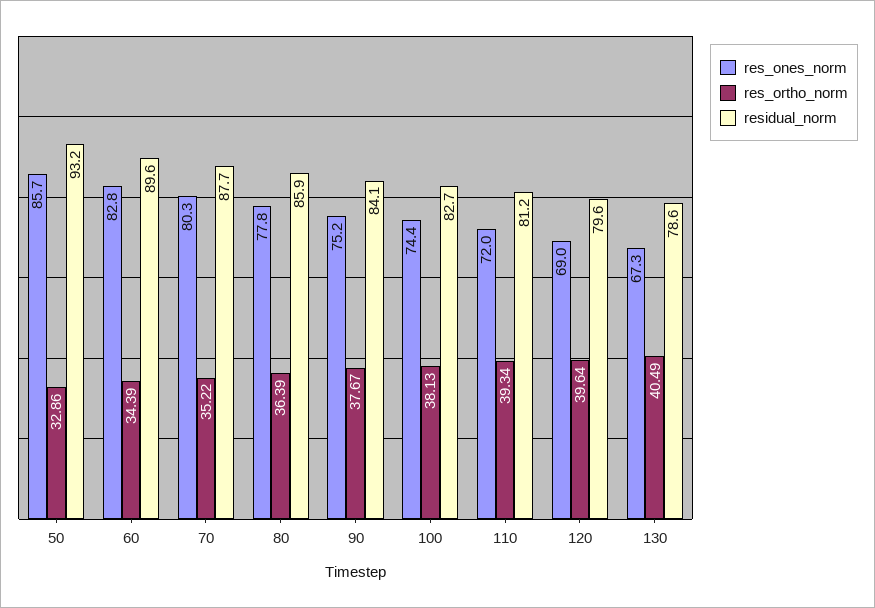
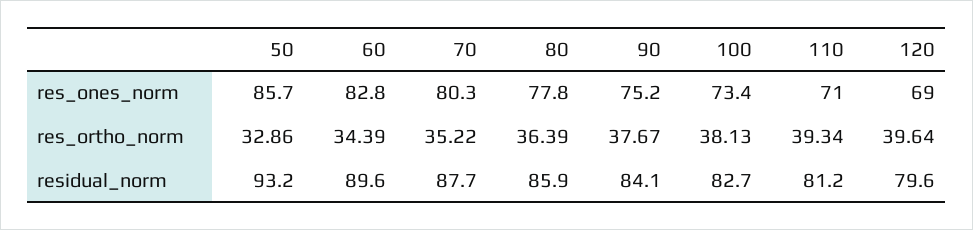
  {
    "res_ones_norm": {
      "50": 85.7,
      "60": 82.8,
      "70": 80.3,
      "80": 77.8,
      "90": 75.2,
-     "100": 74.4,
+     "100": 73.4,
-     "110": 72,
+     "110": 71,
-     "120": 69,
+     "120": 69
-     "130": 67.3
    },
    "res_ortho_norm": {
      "50": 32.86,
      "60": 34.39,
      "70": 35.22,
      "80": 36.39,
      "90": 37.67,
      "100": 38.13,
      "110": 39.34,
-     "120": 39.64,
+     "120": 39.64
-     "130": 40.49
    },
    "residual_norm": {
      "50": 93.2,
      "60": 89.6,
      "70": 87.7,
      "80": 85.9,
      "90": 84.1,
      "100": 82.7,
      "110": 81.2,
-     "120": 79.6,
+     "120": 79.6
-     "130": 78.6
    }
  }

